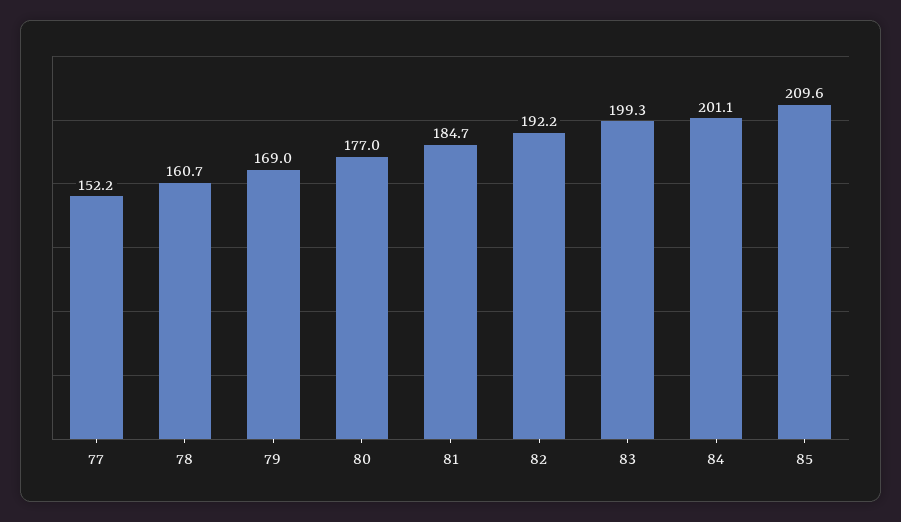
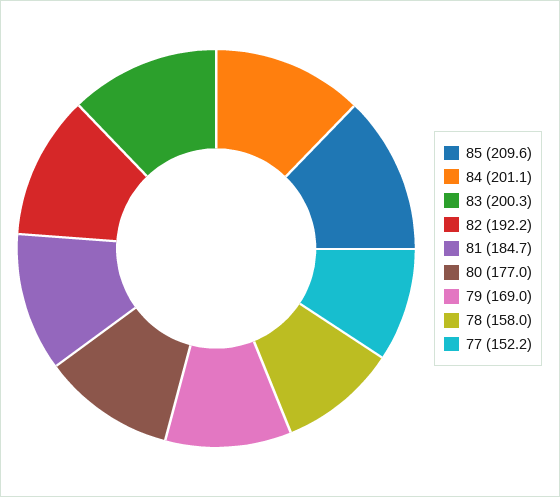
  {
    "77": 152.2,
-   "78": 160.7,
+   "78": 158,
    "79": 169,
    "80": 177,
    "81": 184.7,
    "82": 192.2,
-   "83": 199.3,
+   "83": 200.3,
    "84": 201.1,
    "85": 209.6
  }

